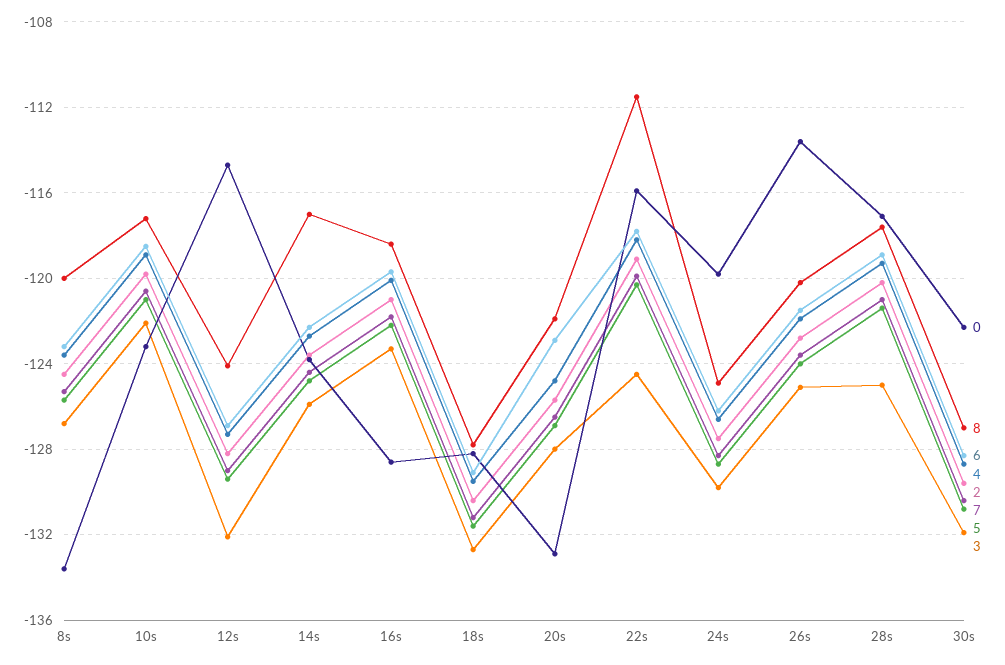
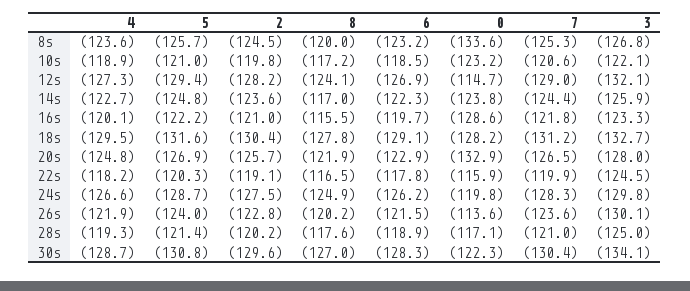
  {
    "0": {
      "8s": -133.6,
      "10s": -123.2,
      "12s": -114.7,
      "14s": -123.8,
      "16s": -128.6,
      "18s": -128.2,
      "20s": -132.9,
      "22s": -115.9,
      "24s": -119.8,
      "26s": -113.6,
      "28s": -117.1,
      "30s": -122.3
    },
    "8": {
      "8s": -120,
      "10s": -117.2,
      "12s": -124.1,
      "14s": -117,
-     "16s": -118.5,
+     "16s": -115.5,
      "18s": -127.8,
      "20s": -121.9,
-     "22s": -111.5,
+     "22s": -116.5,
      "24s": -124.9,
      "26s": -120.2,
      "28s": -117.6,
      "30s": -127
    },
    "6": {
      "8s": -123.2,
      "10s": -118.5,
      "12s": -126.9,
      "14s": -122.3,
      "16s": -119.7,
      "18s": -129.1,
      "20s": -122.9,
      "22s": -117.8,
      "24s": -126.2,
      "26s": -121.5,
      "28s": -118.9,
      "30s": -128.3
    },
    "4": {
      "8s": -123.6,
      "10s": -118.9,
      "12s": -127.3,
      "14s": -122.7,
      "16s": -120.1,
      "18s": -129.5,
      "20s": -124.8,
      "22s": -118.2,
      "24s": -126.6,
      "26s": -121.9,
      "28s": -119.3,
      "30s": -128.7
    },
    "2": {
      "8s": -124.5,
      "10s": -119.8,
      "12s": -128.2,
      "14s": -123.6,
      "16s": -121,
      "18s": -130.4,
      "20s": -125.7,
      "22s": -119.1,
      "24s": -127.5,
      "26s": -122.8,
      "28s": -120.2,
      "30s": -129.6
    },
    "7": {
      "8s": -125.3,
      "10s": -120.6,
      "12s": -129,
      "14s": -124.4,
      "16s": -121.8,
      "18s": -131.2,
      "20s": -126.5,
      "22s": -119.9,
      "24s": -128.3,
      "26s": -123.6,
      "28s": -121,
      "30s": -130.4
    },
    "5": {
      "8s": -125.7,
      "10s": -121,
      "12s": -129.4,
      "14s": -124.8,
      "16s": -122.2,
      "18s": -131.6,
      "20s": -126.9,
      "22s": -120.3,
      "24s": -128.7,
      "26s": -124,
      "28s": -121.4,
      "30s": -130.8
    },
    "3": {
      "8s": -126.8,
      "10s": -122.1,
      "12s": -132.1,
      "14s": -125.9,
      "16s": -123.3,
      "18s": -132.7,
      "20s": -128,
      "22s": -124.5,
      "24s": -129.8,
-     "26s": -125,
+     "26s": -130.1,
      "28s": -125,
-     "30s": -132
+     "30s": -134.1
    }
  }

